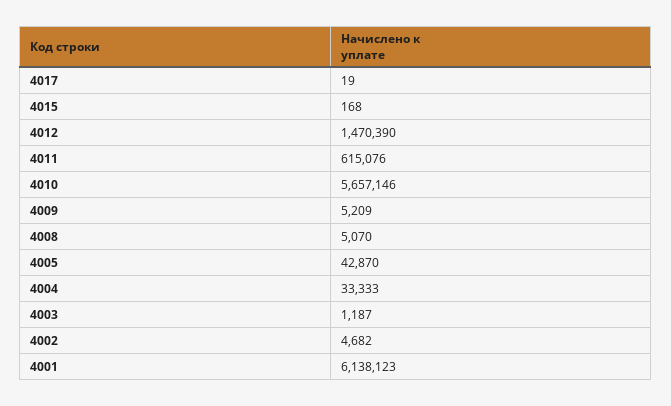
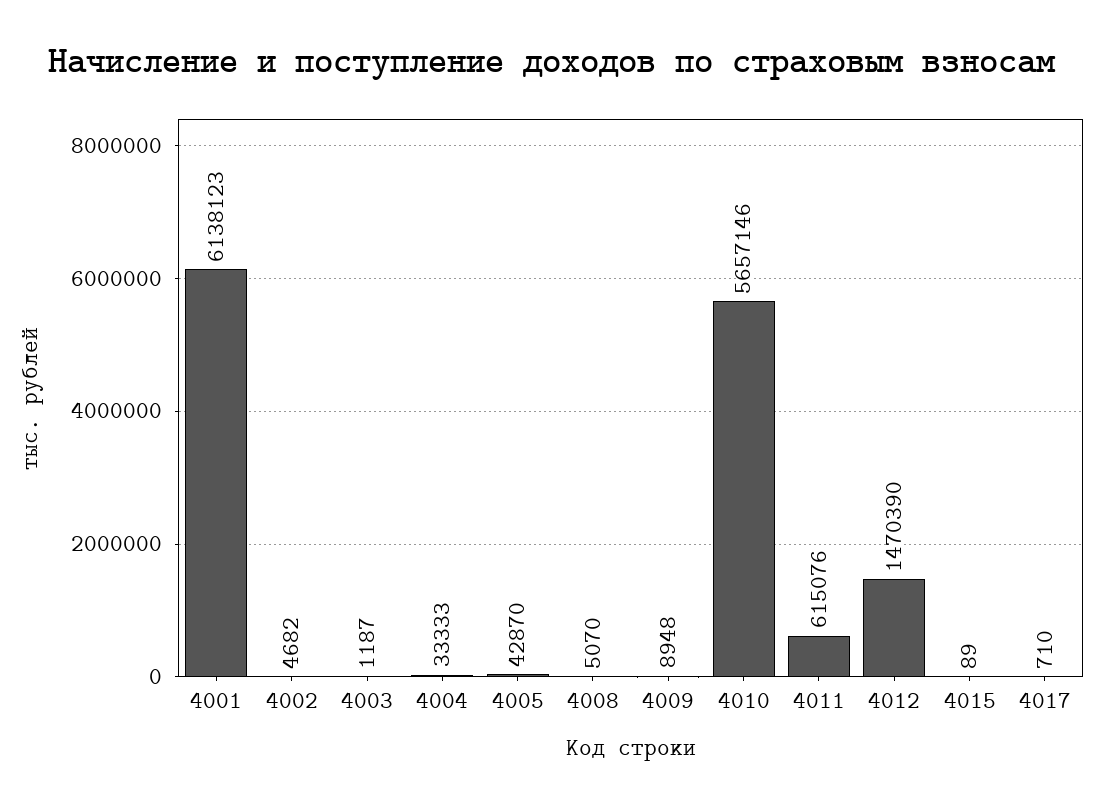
  {
-   "4017": 19,
+   "4017": 710,
-   "4015": 168,
+   "4015": 89,
    "4012": 1470390,
    "4011": 615076,
    "4010": 5657146,
-   "4009": 5209,
+   "4009": 8948,
    "4008": 5070,
    "4005": 42870,
    "4004": 33333,
    "4003": 1187,
    "4002": 4682,
    "4001": 6138123
  }

